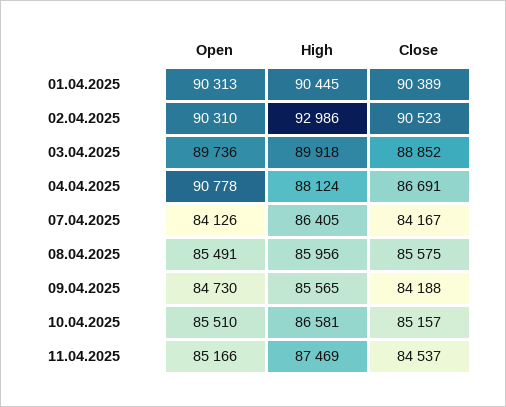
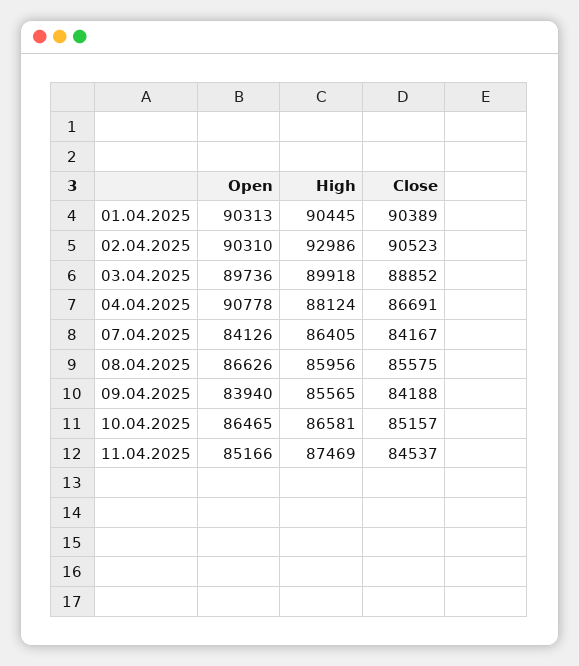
  {
    "Open": {
      "01.04.2025": 90313,
      "02.04.2025": 90310,
      "03.04.2025": 89736,
      "04.04.2025": 90778,
      "07.04.2025": 84126,
-     "08.04.2025": 85491,
+     "08.04.2025": 86626,
-     "09.04.2025": 84730,
+     "09.04.2025": 83940,
-     "10.04.2025": 85510,
+     "10.04.2025": 86465,
      "11.04.2025": 85166
    },
    "High": {
      "01.04.2025": 90445,
      "02.04.2025": 92986,
      "03.04.2025": 89918,
      "04.04.2025": 88124,
      "07.04.2025": 86405,
      "08.04.2025": 85956,
      "09.04.2025": 85565,
      "10.04.2025": 86581,
      "11.04.2025": 87469
    },
    "Close": {
      "01.04.2025": 90389,
      "02.04.2025": 90523,
      "03.04.2025": 88852,
      "04.04.2025": 86691,
      "07.04.2025": 84167,
      "08.04.2025": 85575,
      "09.04.2025": 84188,
      "10.04.2025": 85157,
      "11.04.2025": 84537
    }
  }

